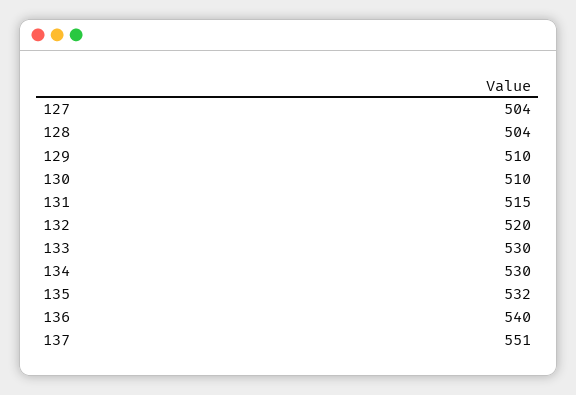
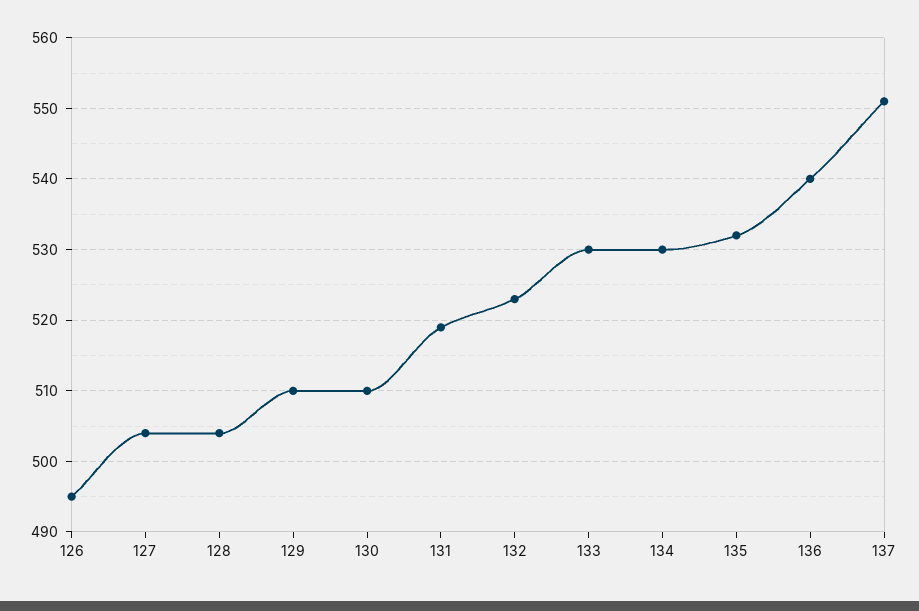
  {
    "127": 504,
    "128": 504,
    "129": 510,
    "130": 510,
-   "131": 515,
+   "131": 519,
-   "132": 520,
+   "132": 523,
    "133": 530,
    "134": 530,
    "135": 532,
    "136": 540,
-   "137": 551
+   "137": 551,
+   "126": 495
  }

